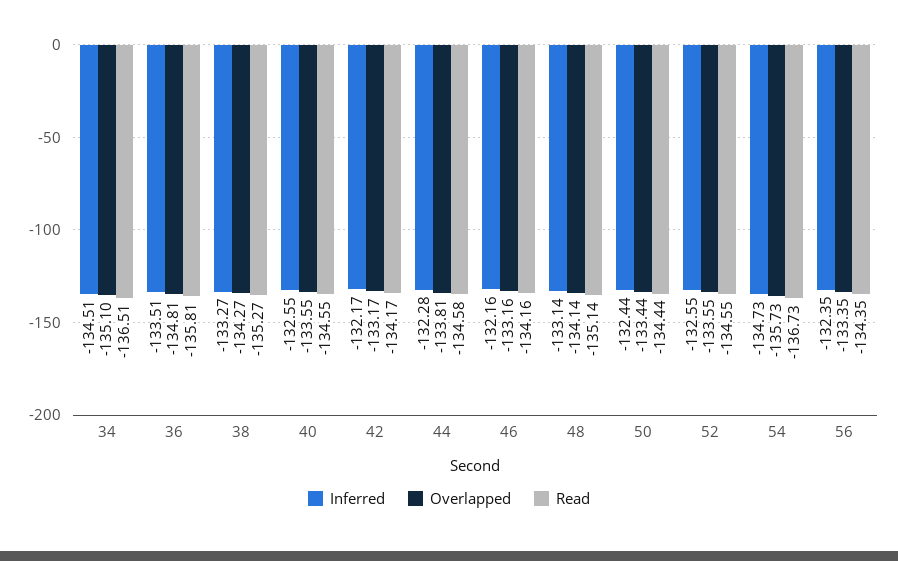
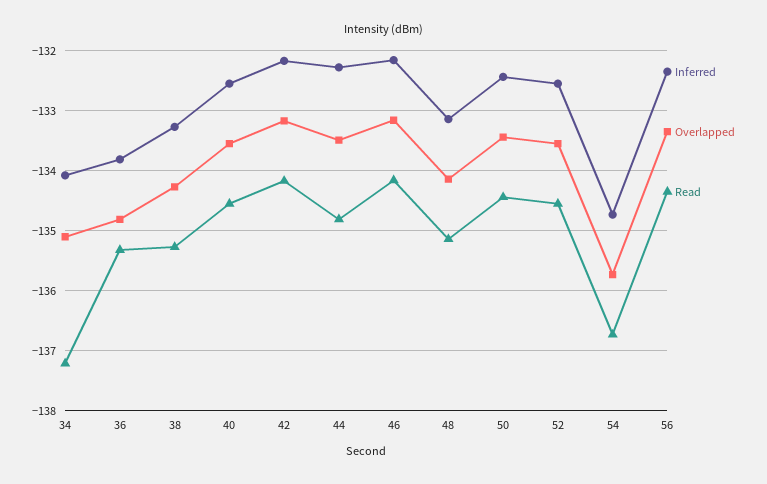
  {
    "Inferred": {
-     "34": -134.51,
+     "34": -134.1,
-     "36": -133.51,
+     "36": -133.8,
      "38": -133.27,
      "40": -132.55,
      "42": -132.17,
      "44": -132.28,
      "46": -132.16,
      "48": -133.14,
      "50": -132.44,
      "52": -132.55,
      "54": -134.73,
      "56": -132.35
    },
    "Overlapped": {
      "34": -135.1,
      "36": -134.81,
      "38": -134.27,
      "40": -133.55,
      "42": -133.17,
-     "44": -133.81,
+     "44": -133.5,
      "46": -133.16,
      "48": -134.14,
      "50": -133.44,
      "52": -133.55,
      "54": -135.73,
      "56": -133.35
    },
    "Read": {
-     "34": -136.51,
+     "34": -137.2,
-     "36": -135.81,
+     "36": -135.3,
      "38": -135.27,
      "40": -134.55,
      "42": -134.17,
-     "44": -134.58,
+     "44": -134.8,
      "46": -134.16,
      "48": -135.14,
      "50": -134.44,
      "52": -134.55,
      "54": -136.73,
      "56": -134.35
    }
  }

